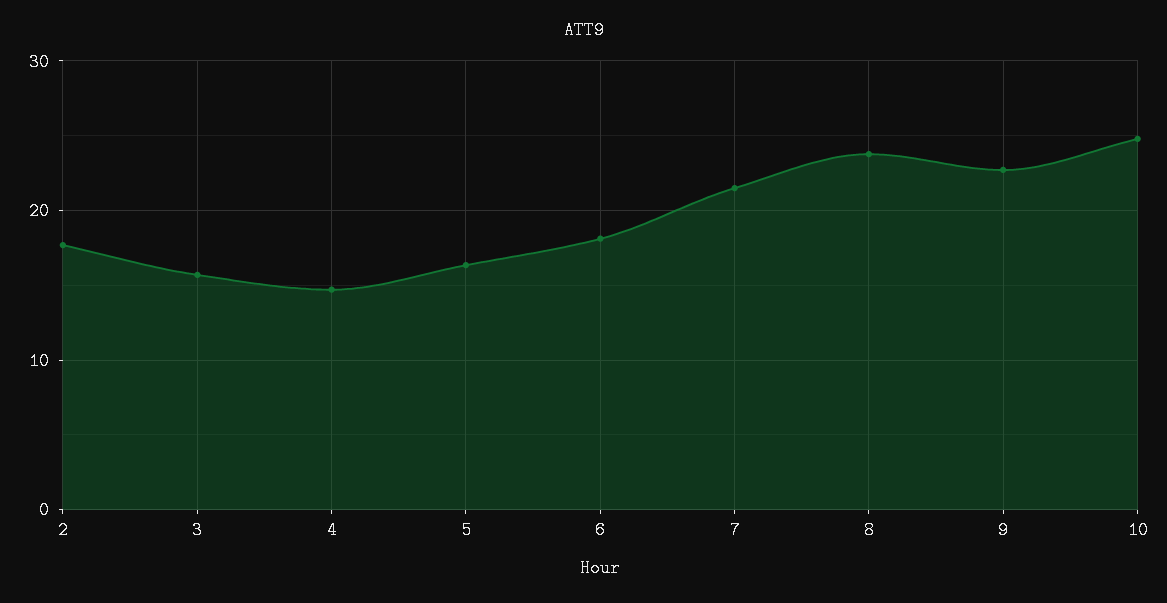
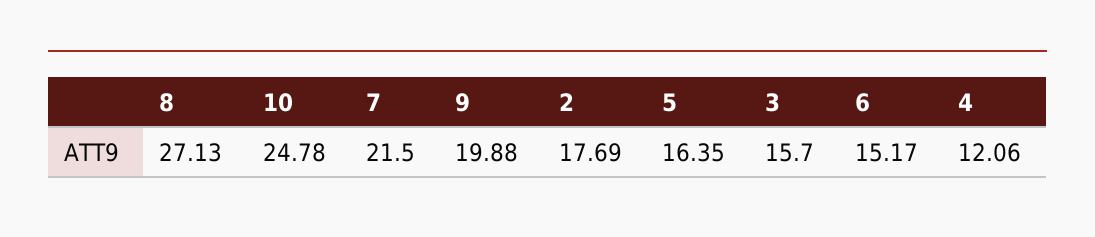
  {
    "2": 17.69,
    "3": 15.7,
-   "4": 15,
+   "4": 12.06,
    "5": 16.35,
-   "6": 18,
+   "6": 15.17,
    "7": 21.5,
-   "8": 24,
+   "8": 27.13,
-   "9": 23,
+   "9": 19.88,
    "10": 24.78
  }

